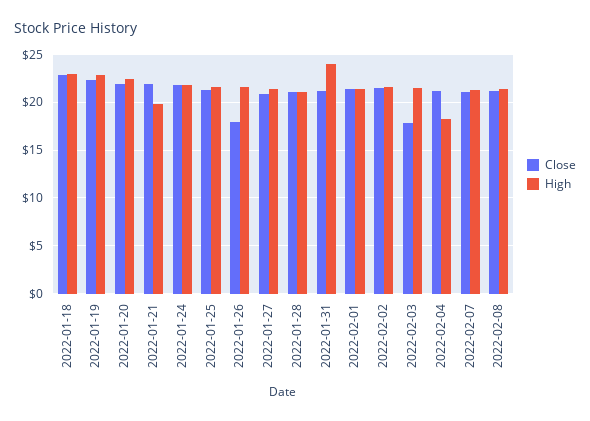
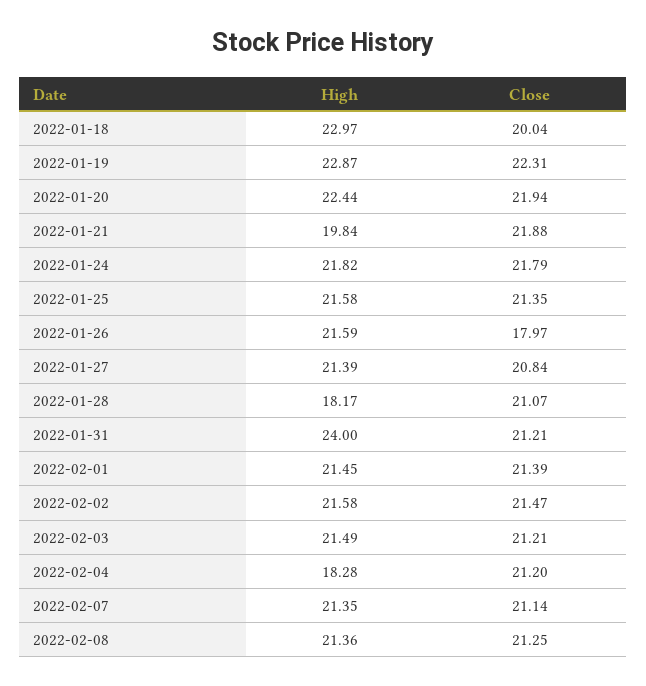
  {
    "Close": {
-     "2022-01-18": 23,
+     "2022-01-18": 20.04,
      "2022-01-19": 22.31,
      "2022-01-20": 21.94,
      "2022-01-21": 21.88,
      "2022-01-24": 21.79,
      "2022-01-25": 21.35,
      "2022-01-26": 17.97,
      "2022-01-27": 20.84,
      "2022-01-28": 21.07,
      "2022-01-31": 21.21,
      "2022-02-01": 21.39,
      "2022-02-02": 21.47,
-     "2022-02-03": 18,
+     "2022-02-03": 21.21,
      "2022-02-04": 21.2,
      "2022-02-07": 21.14,
      "2022-02-08": 21.25
    },
    "High": {
      "2022-01-18": 22.97,
      "2022-01-19": 22.87,
      "2022-01-20": 22.44,
      "2022-01-21": 19.84,
      "2022-01-24": 21.82,
      "2022-01-25": 21.58,
      "2022-01-26": 21.59,
      "2022-01-27": 21.39,
-     "2022-01-28": 21,
+     "2022-01-28": 18.17,
      "2022-01-31": 24,
      "2022-02-01": 21.45,
      "2022-02-02": 21.58,
      "2022-02-03": 21.49,
      "2022-02-04": 18.28,
      "2022-02-07": 21.35,
      "2022-02-08": 21.36
    }
  }

